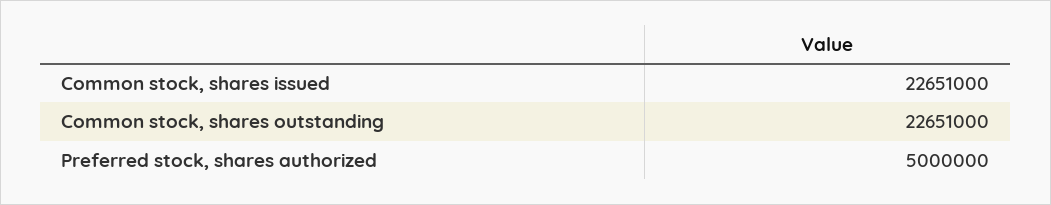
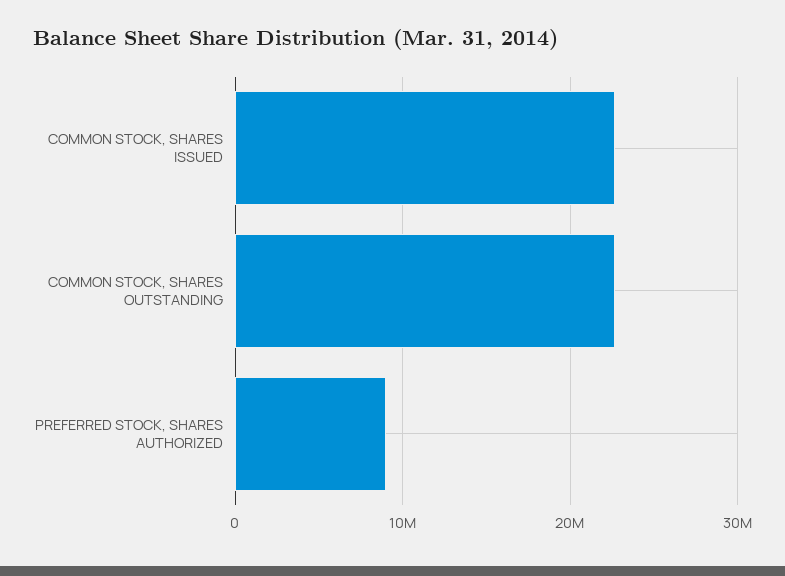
  {
    "Common stock, shares issued": 22651000,
    "Common stock, shares outstanding": 22651000,
-   "Preferred stock, shares authorized": 5000000
+   "Preferred stock, shares authorized": 9000000
  }

